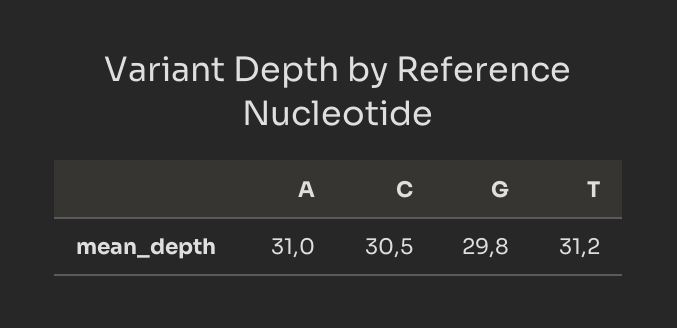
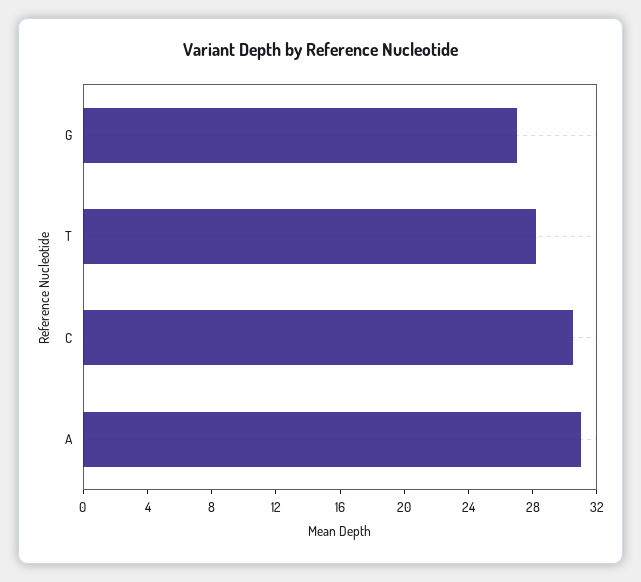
  {
    "A": 31,
    "C": 30.5,
-   "G": 29.8,
+   "G": 27,
-   "T": 31.2
+   "T": 28
  }

